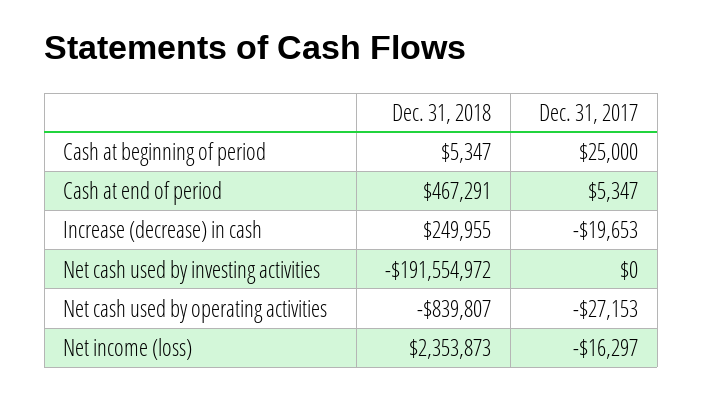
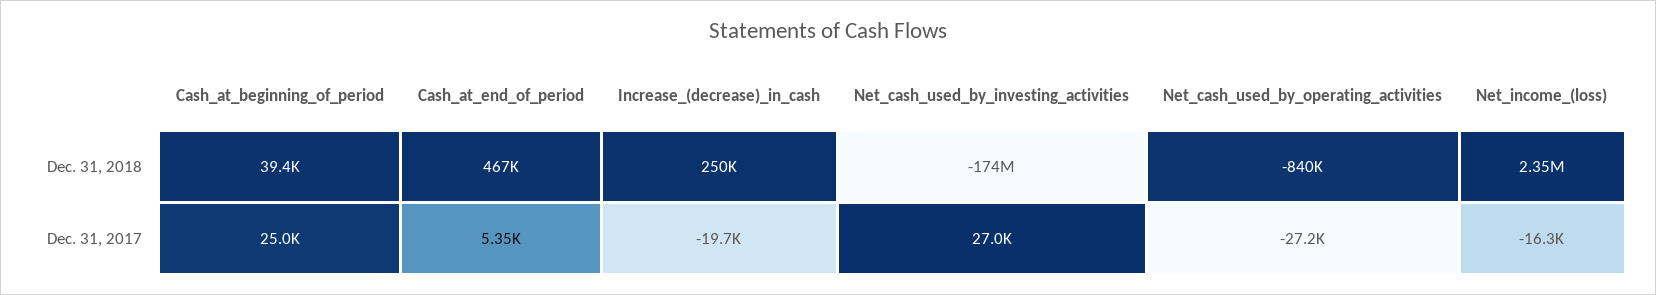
  {
    "Dec. 31, 2018": {
-     "Cash at beginning of period": 5347,
+     "Cash at beginning of period": 39400,
      "Cash at end of period": 467291,
      "Increase (decrease) in cash": 249955,
-     "Net cash used by investing activities": -191554972,
+     "Net cash used by investing activities": -174000000,
      "Net cash used by operating activities": -839807,
      "Net income (loss)": 2353873
    },
    "Dec. 31, 2017": {
      "Cash at beginning of period": 25000,
      "Cash at end of period": 5347,
      "Increase (decrease) in cash": -19653,
-     "Net cash used by investing activities": 0,
+     "Net cash used by investing activities": 27000,
      "Net cash used by operating activities": -27153,
      "Net income (loss)": -16297
    }
  }

